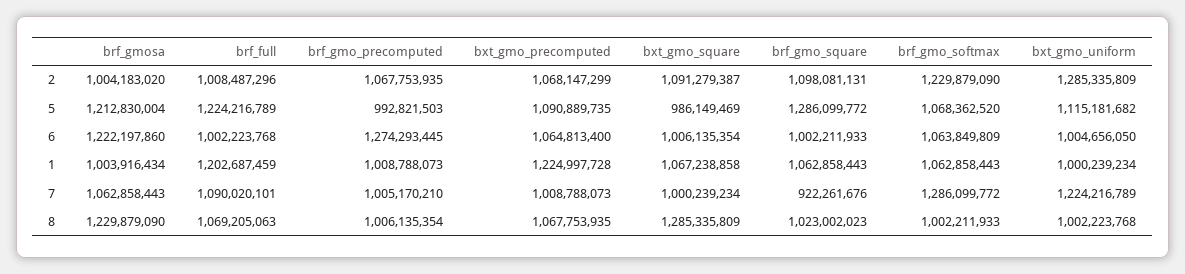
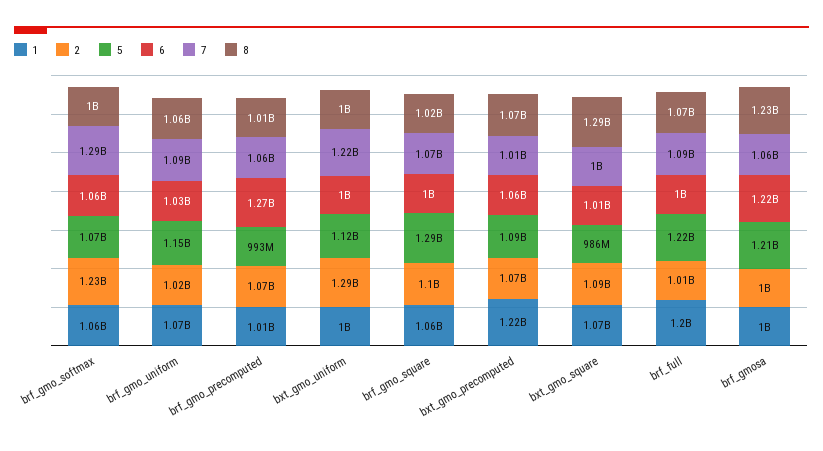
  {
    "2": {
      "brf_gmosa": 1004183020,
      "brf_full": 1008487296,
      "brf_gmo_precomputed": 1067753935,
      "bxt_gmo_precomputed": 1068147299,
      "bxt_gmo_square": 1091279387,
      "brf_gmo_square": 1098081131,
      "brf_gmo_softmax": 1229879090,
-     "bxt_gmo_uniform": 1285335809
+     "bxt_gmo_uniform": 1285335809,
+     "brf_gmo_uniform": 1020000000
    },
    "5": {
      "brf_gmosa": 1212830004,
      "brf_full": 1224216789,
      "brf_gmo_precomputed": 992821503,
      "bxt_gmo_precomputed": 1090889735,
      "bxt_gmo_square": 986149469,
      "brf_gmo_square": 1286099772,
      "brf_gmo_softmax": 1068362520,
-     "bxt_gmo_uniform": 1115181682
+     "bxt_gmo_uniform": 1115181682,
+     "brf_gmo_uniform": 1150000000
    },
    "6": {
      "brf_gmosa": 1222197860,
      "brf_full": 1002223768,
      "brf_gmo_precomputed": 1274293445,
      "bxt_gmo_precomputed": 1064813400,
      "bxt_gmo_square": 1006135354,
      "brf_gmo_square": 1002211933,
      "brf_gmo_softmax": 1063849809,
-     "bxt_gmo_uniform": 1004656050
+     "bxt_gmo_uniform": 1004656050,
+     "brf_gmo_uniform": 1030000000
    },
    "1": {
      "brf_gmosa": 1003916434,
      "brf_full": 1202687459,
      "brf_gmo_precomputed": 1008788073,
      "bxt_gmo_precomputed": 1224997728,
      "bxt_gmo_square": 1067238858,
      "brf_gmo_square": 1062858443,
      "brf_gmo_softmax": 1062858443,
-     "bxt_gmo_uniform": 1000239234
+     "bxt_gmo_uniform": 1000239234,
+     "brf_gmo_uniform": 1070000000
    },
    "7": {
      "brf_gmosa": 1062858443,
      "brf_full": 1090020101,
-     "brf_gmo_precomputed": 1005170210,
+     "brf_gmo_precomputed": 1060000000,
      "bxt_gmo_precomputed": 1008788073,
      "bxt_gmo_square": 1000239234,
-     "brf_gmo_square": 922261676,
+     "brf_gmo_square": 1070000000,
      "brf_gmo_softmax": 1286099772,
-     "bxt_gmo_uniform": 1224216789
+     "bxt_gmo_uniform": 1224216789,
+     "brf_gmo_uniform": 1090000000
    },
    "8": {
      "brf_gmosa": 1229879090,
      "brf_full": 1069205063,
      "brf_gmo_precomputed": 1006135354,
      "bxt_gmo_precomputed": 1067753935,
      "bxt_gmo_square": 1285335809,
      "brf_gmo_square": 1023002023,
      "brf_gmo_softmax": 1002211933,
-     "bxt_gmo_uniform": 1002223768
+     "bxt_gmo_uniform": 1002223768,
+     "brf_gmo_uniform": 1060000000
    }
  }

